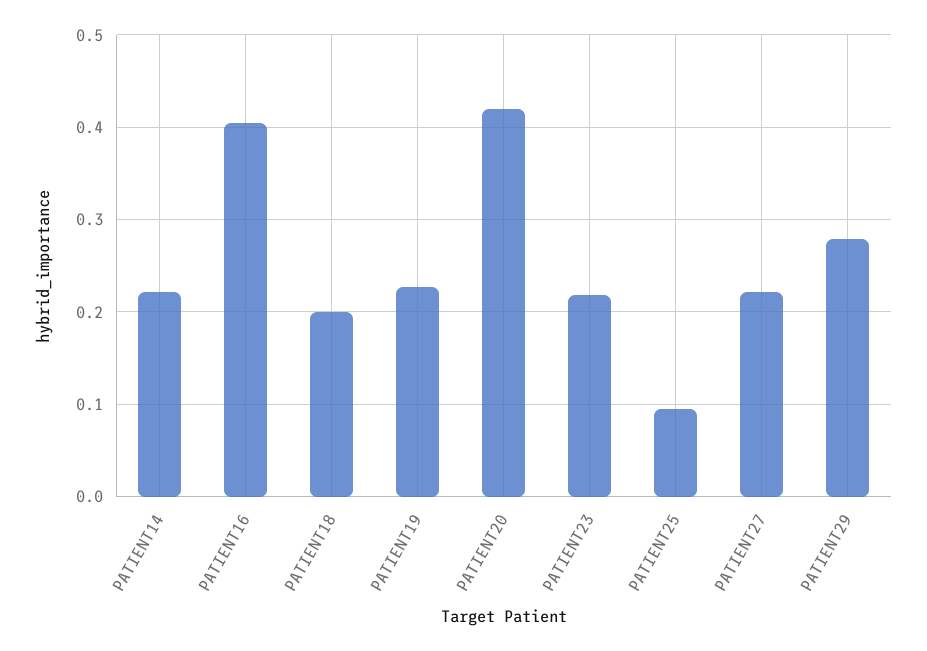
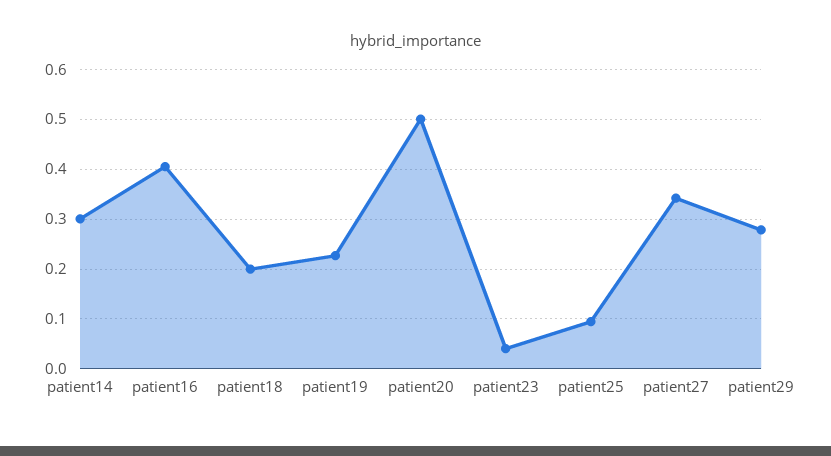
  {
-   "PATIENT14": 0.22,
+   "PATIENT14": 0.3,
    "PATIENT16": 0.4,
    "PATIENT18": 0.2,
    "PATIENT19": 0.23,
-   "PATIENT20": 0.42,
+   "PATIENT20": 0.5,
-   "PATIENT23": 0.22,
+   "PATIENT23": 0.04,
    "PATIENT25": 0.09,
-   "PATIENT27": 0.22,
+   "PATIENT27": 0.34,
    "PATIENT29": 0.28
  }

